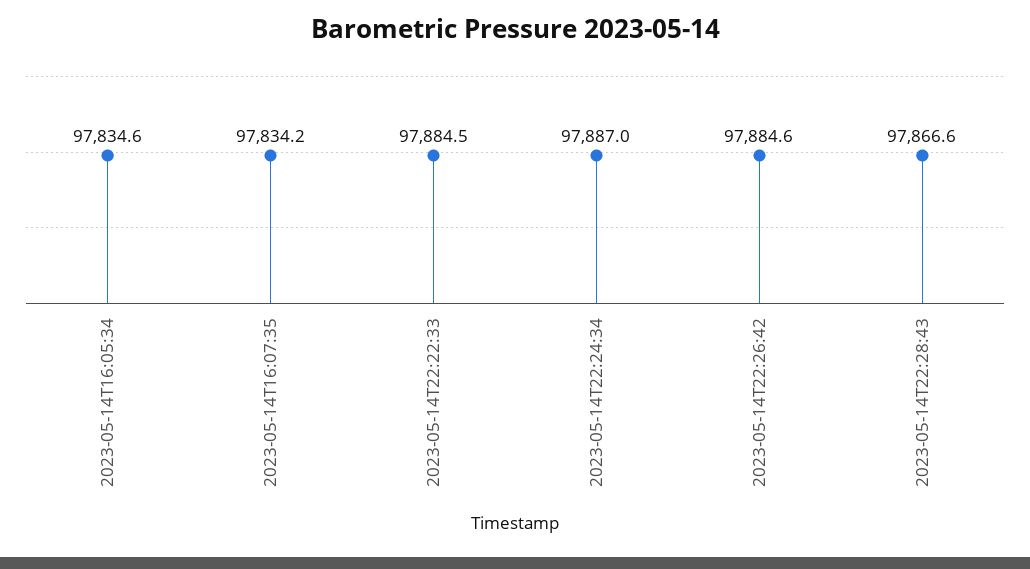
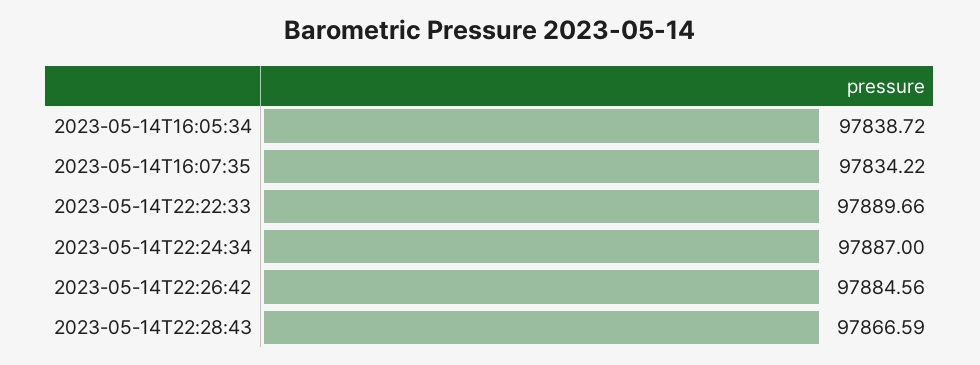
  {
-   "2023-05-14T16:05:34": 97834.6,
+   "2023-05-14T16:05:34": 97838.72,
    "2023-05-14T16:07:35": 97834.22,
-   "2023-05-14T22:22:33": 97884.5,
+   "2023-05-14T22:22:33": 97889.66,
    "2023-05-14T22:24:34": 97887,
    "2023-05-14T22:26:42": 97884.56,
    "2023-05-14T22:28:43": 97866.59
  }

